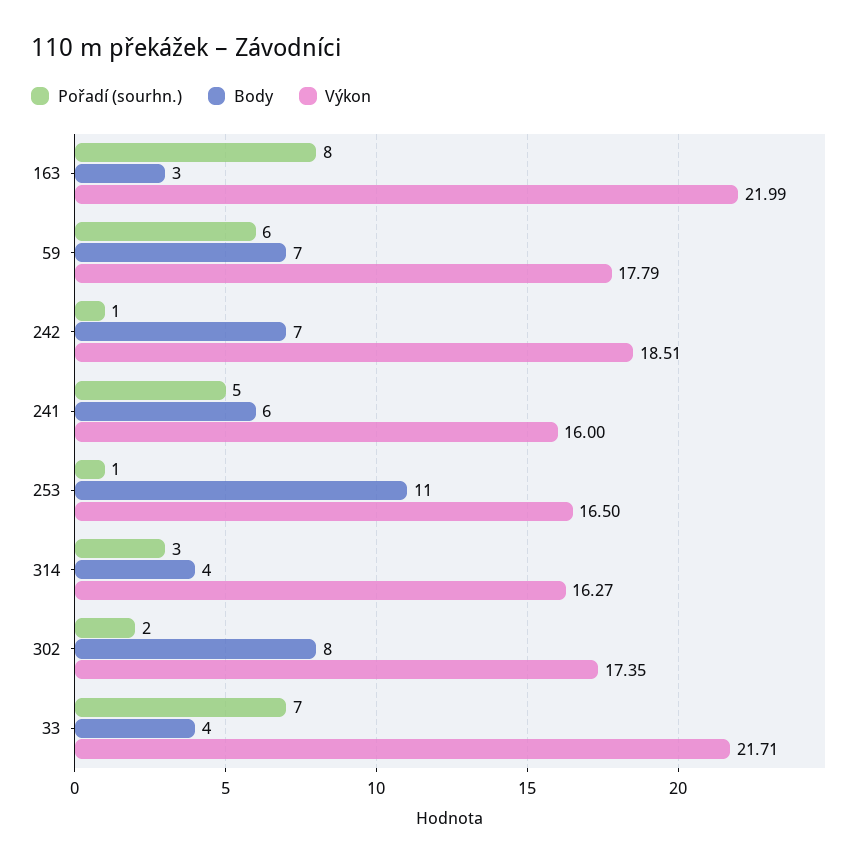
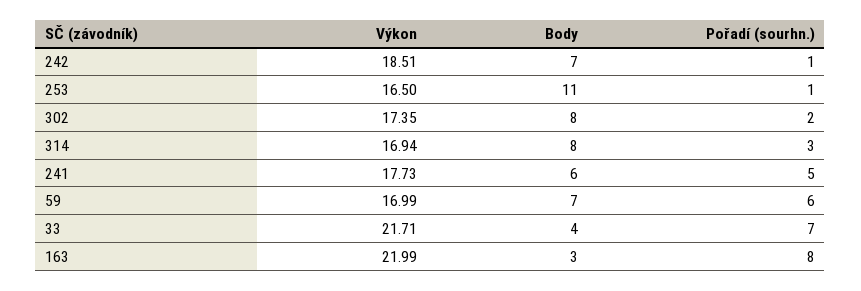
  {
    "Pořadí (sourhn.)": {
      "163": 8,
      "59": 6,
      "242": 1,
      "241": 5,
      "253": 1,
      "314": 3,
      "302": 2,
      "33": 7
    },
    "Body": {
      "163": 3,
      "59": 7,
      "242": 7,
      "241": 6,
      "253": 11,
-     "314": 4,
+     "314": 8,
      "302": 8,
      "33": 4
    },
    "Výkon": {
      "163": 21.99,
-     "59": 17.79,
+     "59": 16.99,
      "242": 18.51,
-     "241": 16,
+     "241": 17.73,
      "253": 16.5,
-     "314": 16.27,
+     "314": 16.94,
      "302": 17.35,
      "33": 21.71
    }
  }

